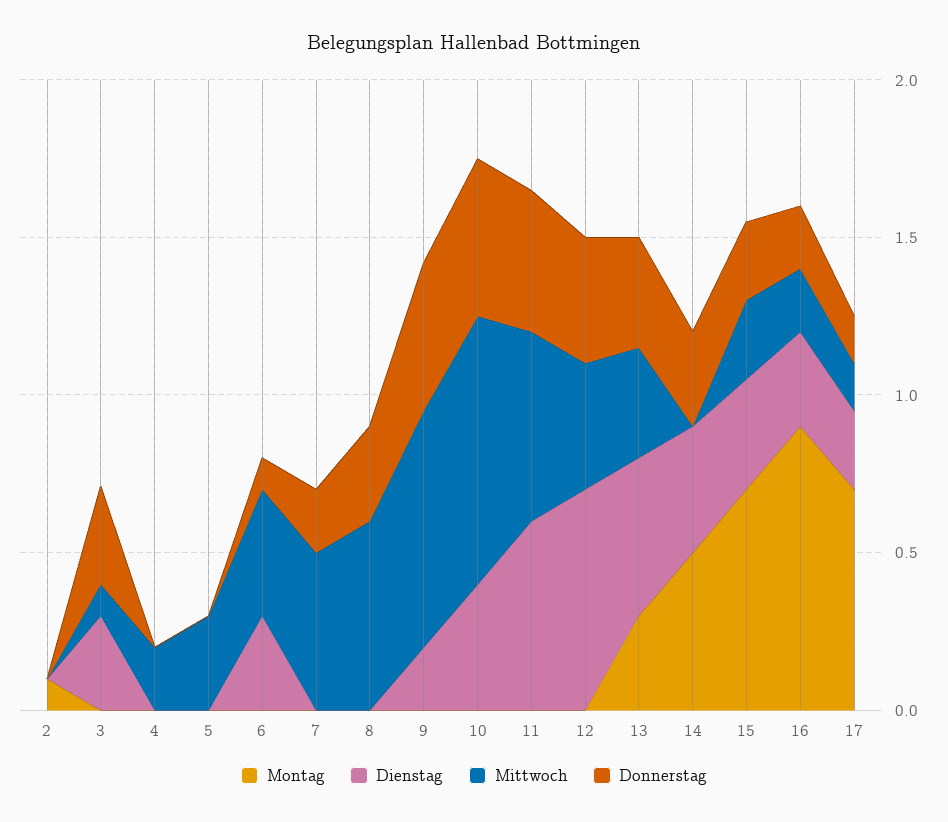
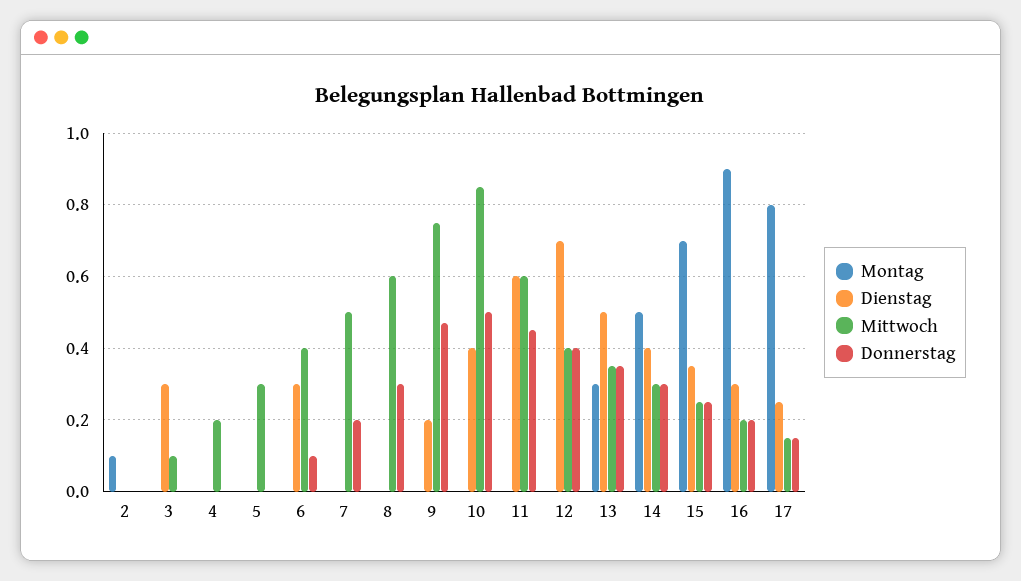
  {
    "Montag": {
      "2": 0.1,
      "3": 0,
      "4": 0,
      "5": 0,
      "6": 0,
      "7": 0,
      "8": 0,
      "9": 0,
      "10": 0,
      "11": 0,
      "12": 0,
      "13": 0.3,
      "14": 0.5,
      "15": 0.7,
      "16": 0.9,
-     "17": 0.7
+     "17": 0.8
    },
    "Dienstag": {
      "2": 0,
      "3": 0.3,
      "4": 0,
      "5": 0,
      "6": 0.3,
      "7": 0,
      "8": 0,
      "9": 0.2,
      "10": 0.4,
      "11": 0.6,
      "12": 0.7,
      "13": 0.5,
      "14": 0.4,
      "15": 0.35,
      "16": 0.3,
      "17": 0.25
    },
    "Mittwoch": {
      "2": 0,
      "3": 0.1,
      "4": 0.2,
      "5": 0.3,
      "6": 0.4,
      "7": 0.5,
      "8": 0.6,
      "9": 0.75,
      "10": 0.85,
      "11": 0.6,
      "12": 0.4,
      "13": 0.35,
-     "14": 0,
+     "14": 0.3,
      "15": 0.25,
      "16": 0.2,
      "17": 0.15
    },
    "Donnerstag": {
      "2": 0,
-     "3": 0.3,
+     "3": 0,
      "4": 0,
      "5": 0,
      "6": 0.1,
      "7": 0.2,
      "8": 0.3,
      "9": 0.45,
      "10": 0.5,
      "11": 0.45,
      "12": 0.4,
      "13": 0.35,
      "14": 0.3,
      "15": 0.25,
      "16": 0.2,
      "17": 0.15
    }
  }

